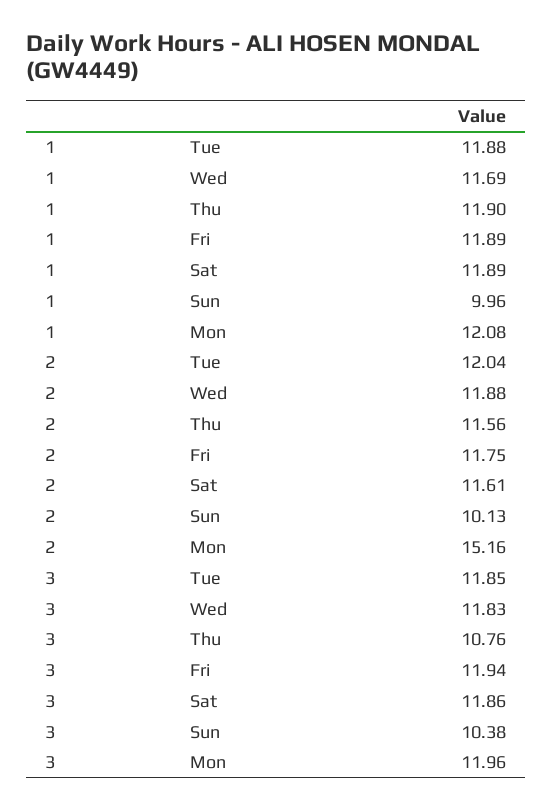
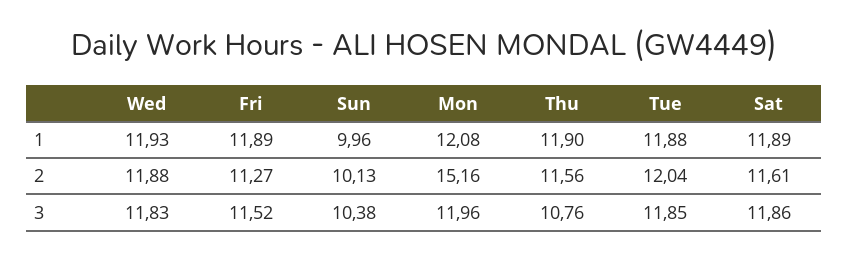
  {
    "1": {
      "Tue": 11.88,
-     "Wed": 11.69,
+     "Wed": 11.93,
      "Thu": 11.9,
      "Fri": 11.89,
      "Sat": 11.89,
      "Sun": 9.96,
      "Mon": 12.08
    },
    "2": {
      "Tue": 12.04,
      "Wed": 11.88,
      "Thu": 11.56,
-     "Fri": 11.75,
+     "Fri": 11.27,
      "Sat": 11.61,
      "Sun": 10.13,
      "Mon": 15.16
    },
    "3": {
      "Tue": 11.85,
      "Wed": 11.83,
      "Thu": 10.76,
-     "Fri": 11.94,
+     "Fri": 11.52,
      "Sat": 11.86,
      "Sun": 10.38,
      "Mon": 11.96
    }
  }

